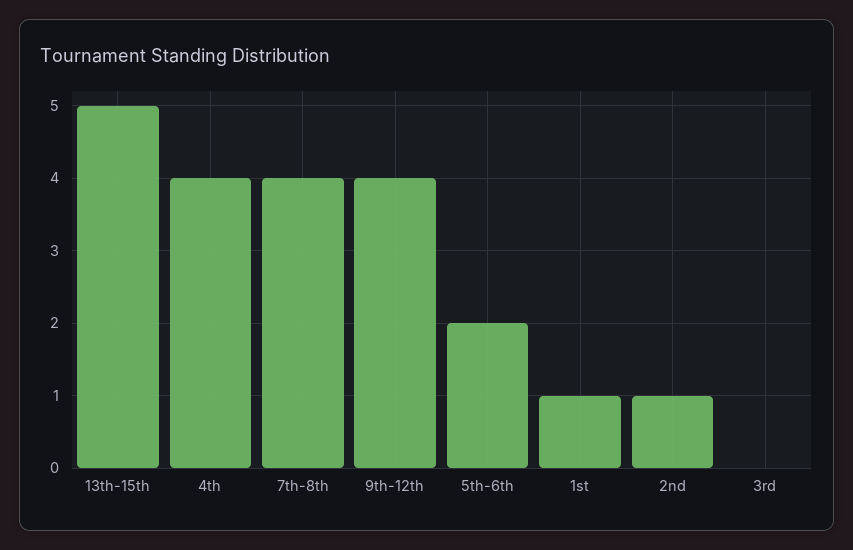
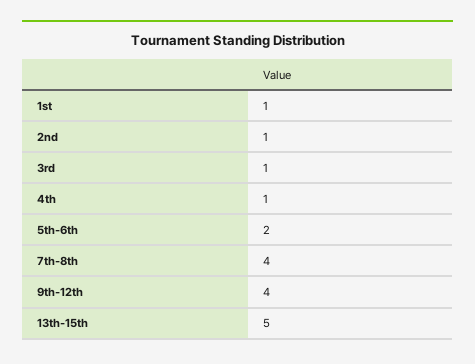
  {
    "13th-15th": 5,
-   "4th": 4,
+   "4th": 1,
    "7th-8th": 4,
    "9th-12th": 4,
    "5th-6th": 2,
    "1st": 1,
    "2nd": 1,
-   "3rd": 0
+   "3rd": 1
  }

